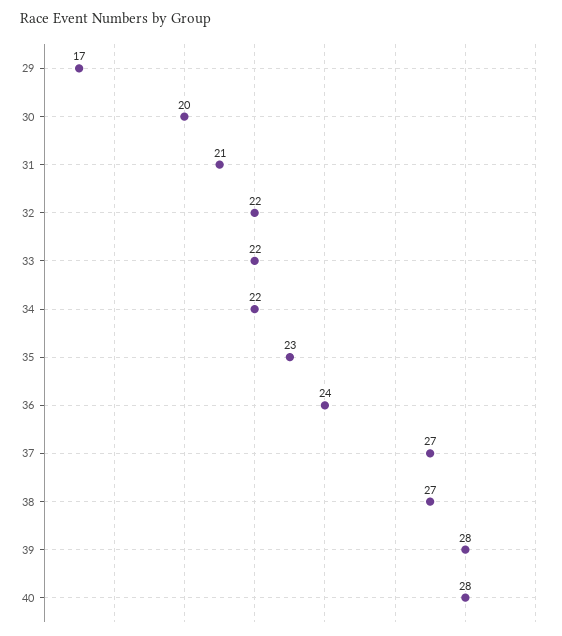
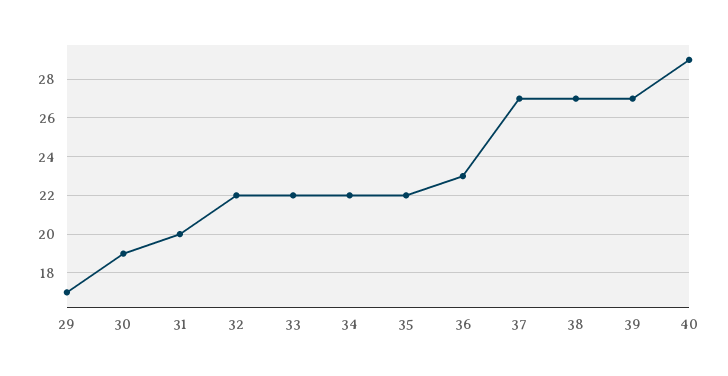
  {
    "29": 17,
-   "30": 20,
+   "30": 19,
-   "31": 21,
+   "31": 20,
    "32": 22,
    "33": 22,
    "34": 22,
-   "35": 23,
+   "35": 22,
-   "36": 24,
+   "36": 23,
    "37": 27,
    "38": 27,
-   "39": 28,
+   "39": 27,
-   "40": 28
+   "40": 29
  }

